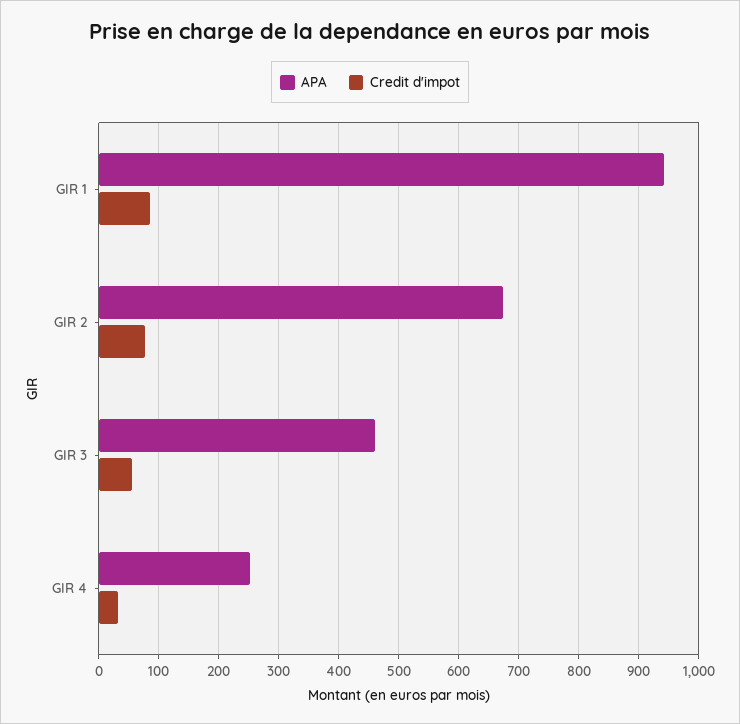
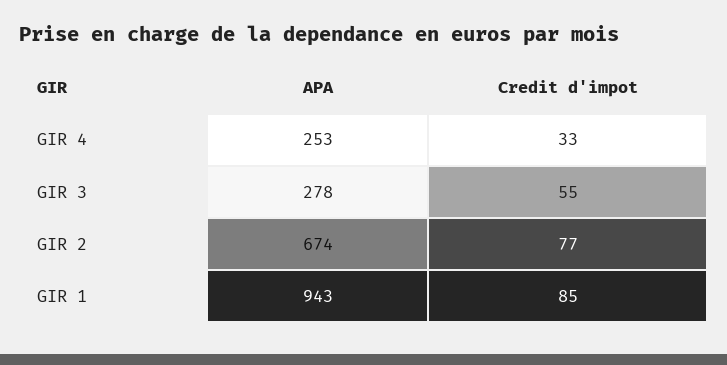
  {
    "APA": {
      "GIR 1": 943,
      "GIR 2": 674,
-     "GIR 3": 460,
+     "GIR 3": 278,
      "GIR 4": 253
    },
    "Credit d'impot": {
      "GIR 1": 85,
      "GIR 2": 77,
      "GIR 3": 55,
      "GIR 4": 33
    }
  }

